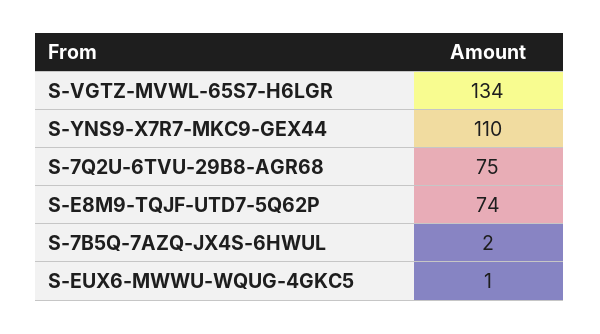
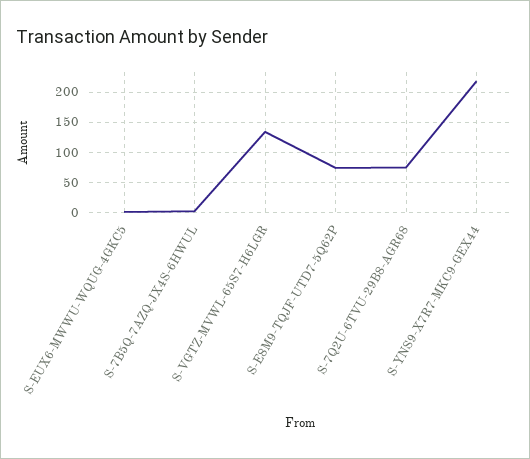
  {
    "S-VGTZ-MVWL-65S7-H6LGR": 134,
-   "S-YNS9-X7R7-MKC9-GEX44": 110,
+   "S-YNS9-X7R7-MKC9-GEX44": 220,
    "S-7Q2U-6TVU-29B8-AGR68": 75,
    "S-E8M9-TQJF-UTD7-5Q62P": 74,
    "S-7B5Q-7AZQ-JX4S-6HWUL": 2,
    "S-EUX6-MWWU-WQUG-4GKC5": 1
  }

